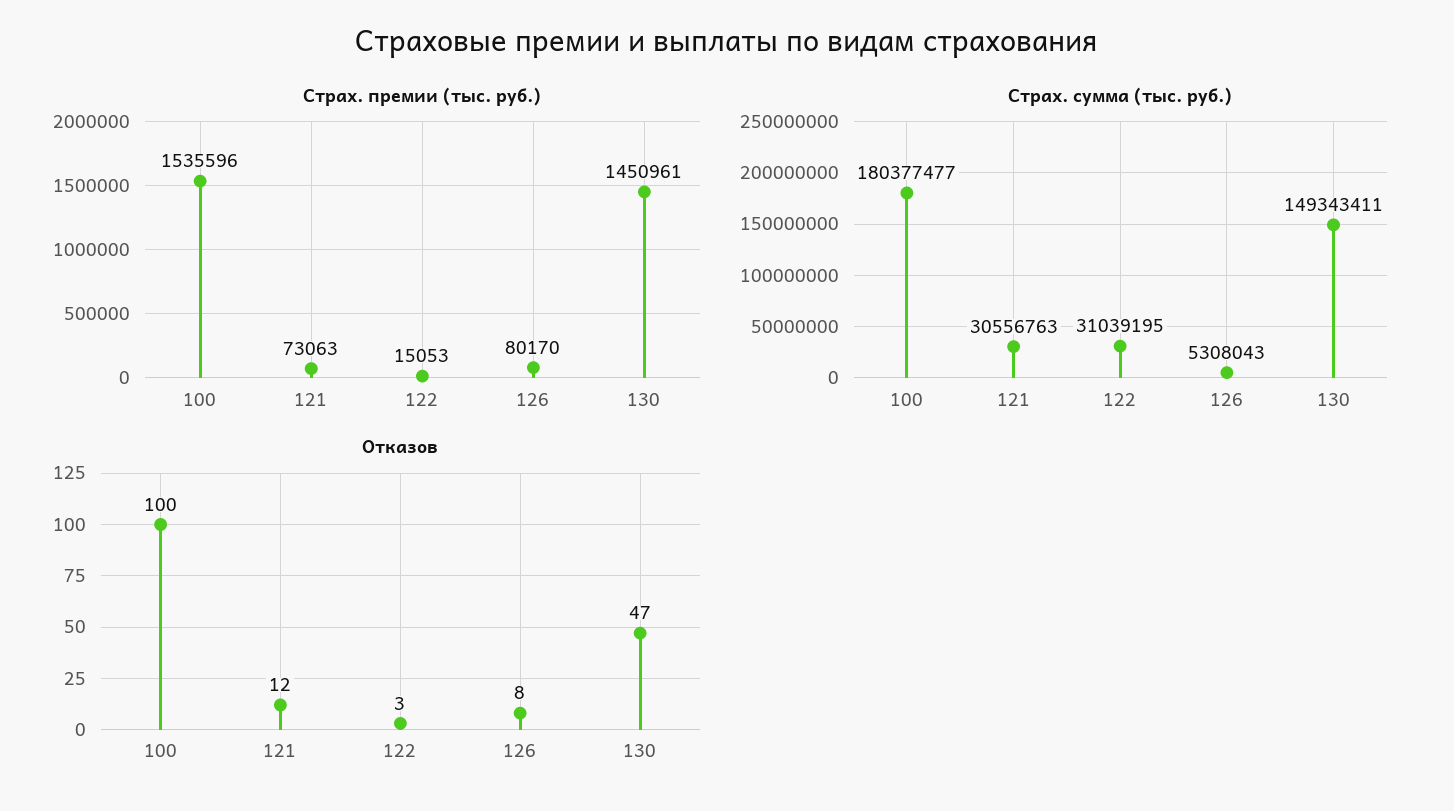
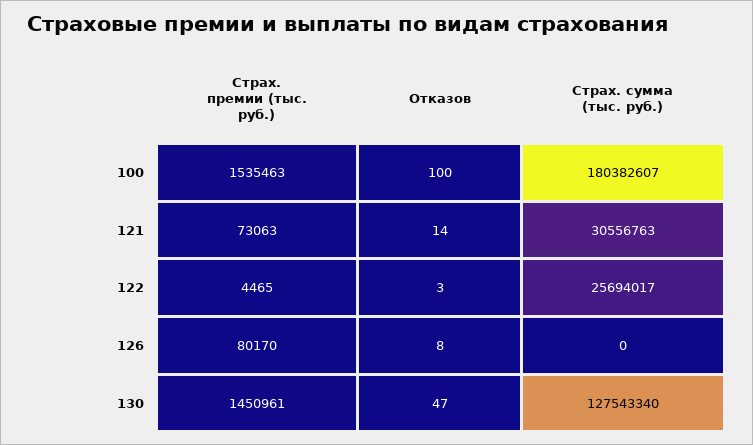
  {
    "Страх. премии (тыс. руб.)": {
-     "100": 1535596,
+     "100": 1535463,
      "121": 73063,
-     "122": 15053,
+     "122": 4465,
      "126": 80170,
      "130": 1450961
    },
    "Страх. сумма (тыс. руб.)": {
-     "100": 180377477,
+     "100": 180382607,
      "121": 30556763,
-     "122": 31039195,
+     "122": 25694017,
-     "126": 5308043,
+     "126": 0,
-     "130": 149343411
+     "130": 127543340
    },
    "Отказов": {
      "100": 100,
-     "121": 12,
+     "121": 14,
      "122": 3,
      "126": 8,
      "130": 47
    }
  }

